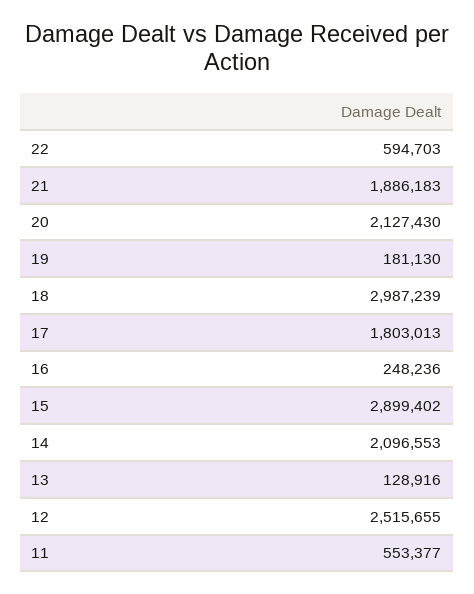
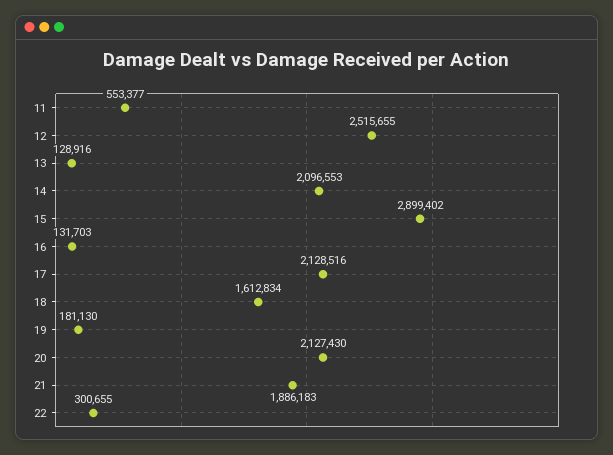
  {
-   "22": 594703,
+   "22": 300655,
    "21": 1886183,
    "20": 2127430,
    "19": 181130,
-   "18": 2987239,
+   "18": 1612834,
-   "17": 1803013,
+   "17": 2128516,
-   "16": 248236,
+   "16": 131703,
    "15": 2899402,
    "14": 2096553,
    "13": 128916,
    "12": 2515655,
    "11": 553377
  }

